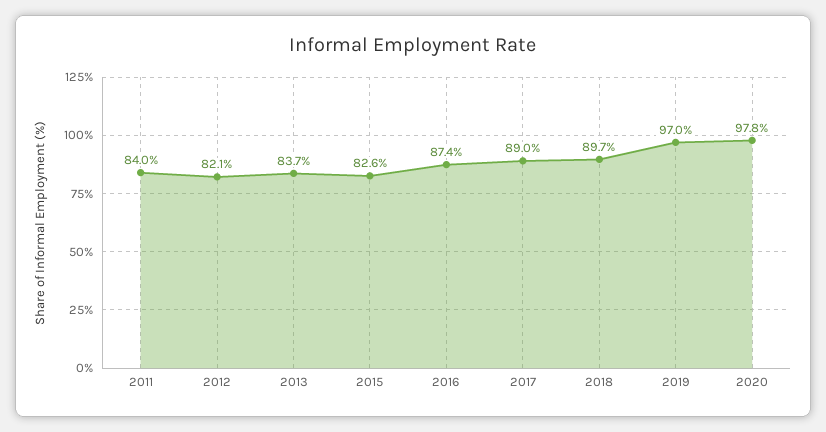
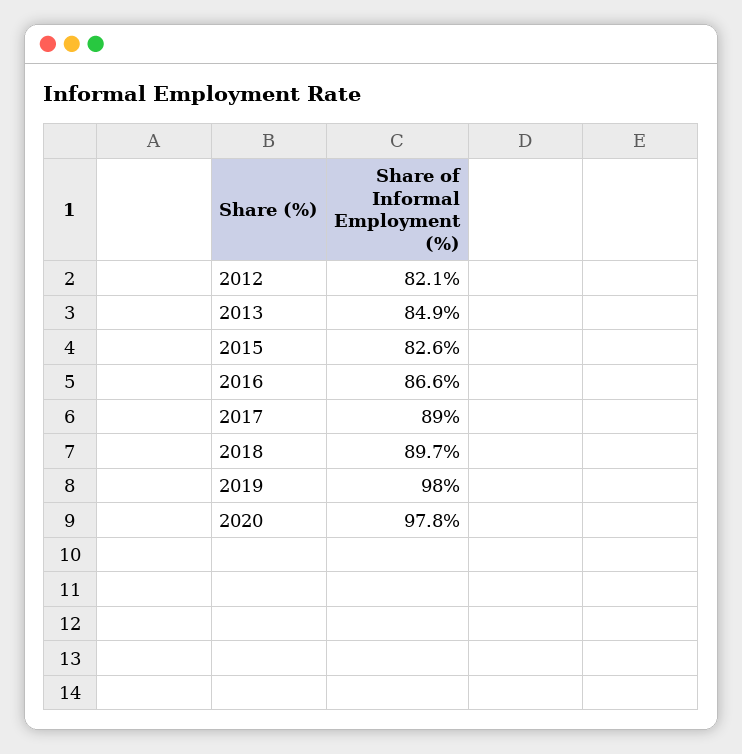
  {
-   "2011": 84,
    "2012": 82.1,
-   "2013": 83.7,
+   "2013": 84.9,
    "2015": 82.6,
-   "2016": 87.4,
+   "2016": 86.6,
    "2017": 89,
    "2018": 89.7,
-   "2019": 97,
+   "2019": 98,
    "2020": 97.8
  }

